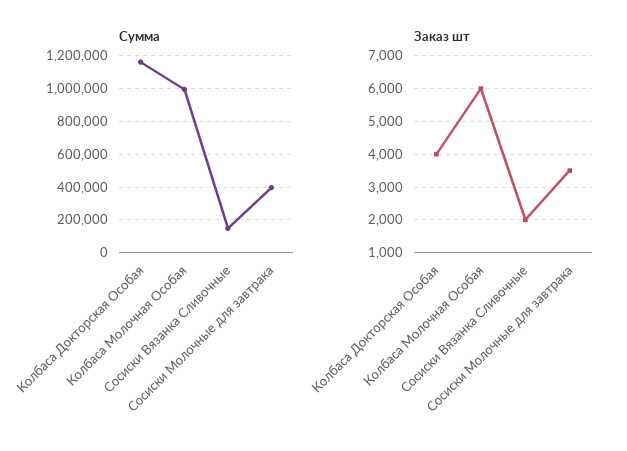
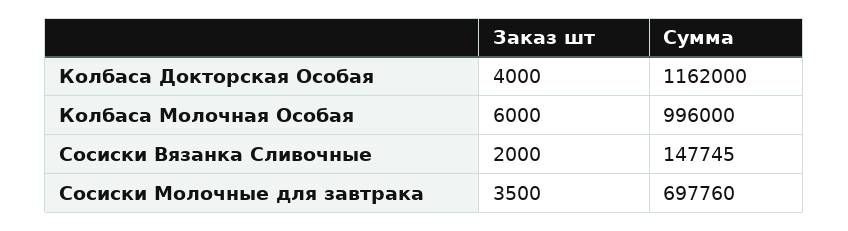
  {
    "Сумма": {
      "Колбаса Докторская Особая": 1162000,
      "Колбаса Молочная Особая": 996000,
      "Сосиски Вязанка Сливочные": 147745,
-     "Сосиски Молочные для завтрака": 400000
+     "Сосиски Молочные для завтрака": 697760
    },
    "Заказ шт": {
      "Колбаса Докторская Особая": 4000,
      "Колбаса Молочная Особая": 6000,
      "Сосиски Вязанка Сливочные": 2000,
      "Сосиски Молочные для завтрака": 3500
    }
  }

